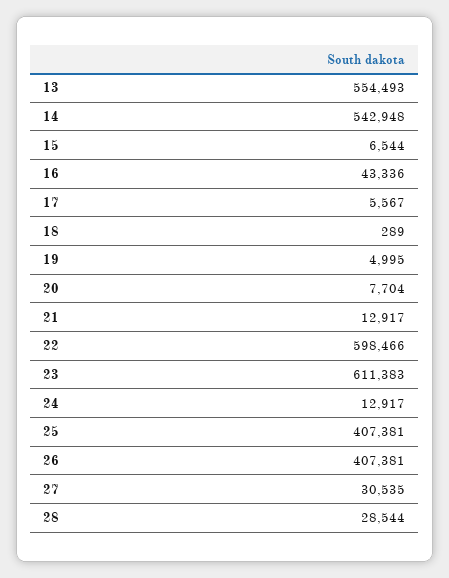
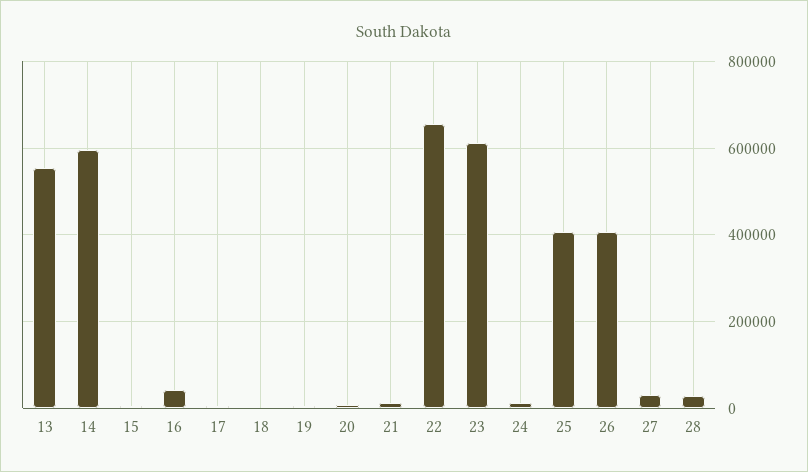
  {
    "13": 554493,
-   "14": 542948,
+   "14": 600000,
    "15": 6544,
    "16": 43336,
    "17": 5567,
    "18": 289,
    "19": 4995,
    "20": 7704,
    "21": 12917,
-   "22": 598466,
+   "22": 660000,
    "23": 611383,
    "24": 12917,
    "25": 407381,
    "26": 407381,
    "27": 30535,
    "28": 28544
  }

